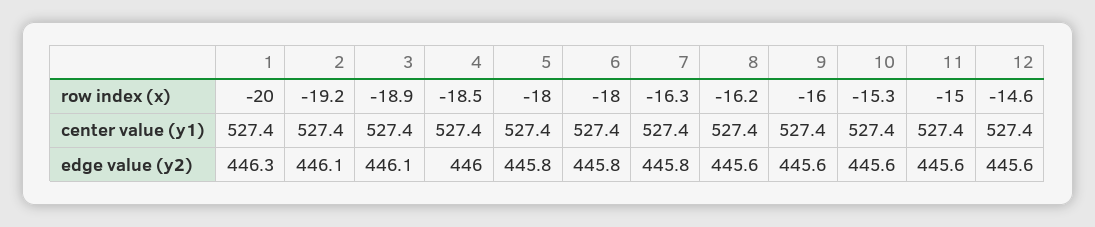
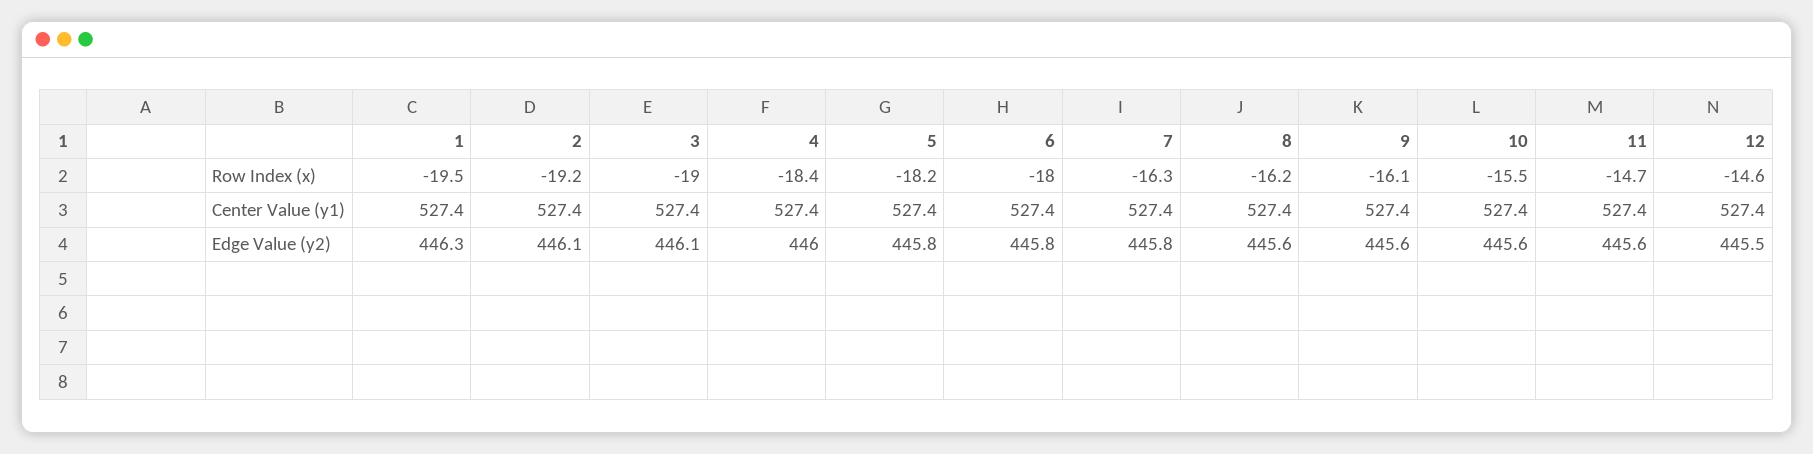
  {
    "1": {
-     "row index (x)": -20,
+     "row index (x)": -19.5,
      "center value (y1)": 527.4,
      "edge value (y2)": 446.3
    },
    "2": {
      "row index (x)": -19.2,
      "center value (y1)": 527.4,
      "edge value (y2)": 446.1
    },
    "3": {
-     "row index (x)": -18.9,
+     "row index (x)": -19,
      "center value (y1)": 527.4,
      "edge value (y2)": 446.1
    },
    "4": {
-     "row index (x)": -18.5,
+     "row index (x)": -18.4,
      "center value (y1)": 527.4,
      "edge value (y2)": 446
    },
    "5": {
-     "row index (x)": -18,
+     "row index (x)": -18.2,
      "center value (y1)": 527.4,
      "edge value (y2)": 445.8
    },
    "6": {
      "row index (x)": -18,
      "center value (y1)": 527.4,
      "edge value (y2)": 445.8
    },
    "7": {
      "row index (x)": -16.3,
      "center value (y1)": 527.4,
      "edge value (y2)": 445.8
    },
    "8": {
      "row index (x)": -16.2,
      "center value (y1)": 527.4,
      "edge value (y2)": 445.6
    },
    "9": {
-     "row index (x)": -16,
+     "row index (x)": -16.1,
      "center value (y1)": 527.4,
      "edge value (y2)": 445.6
    },
    "10": {
-     "row index (x)": -15.3,
+     "row index (x)": -15.5,
      "center value (y1)": 527.4,
      "edge value (y2)": 445.6
    },
    "11": {
-     "row index (x)": -15,
+     "row index (x)": -14.7,
      "center value (y1)": 527.4,
      "edge value (y2)": 445.6
    },
    "12": {
      "row index (x)": -14.6,
      "center value (y1)": 527.4,
-     "edge value (y2)": 445.6
+     "edge value (y2)": 445.5
    }
  }

